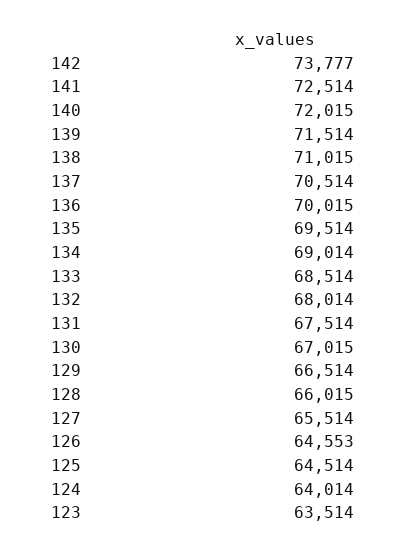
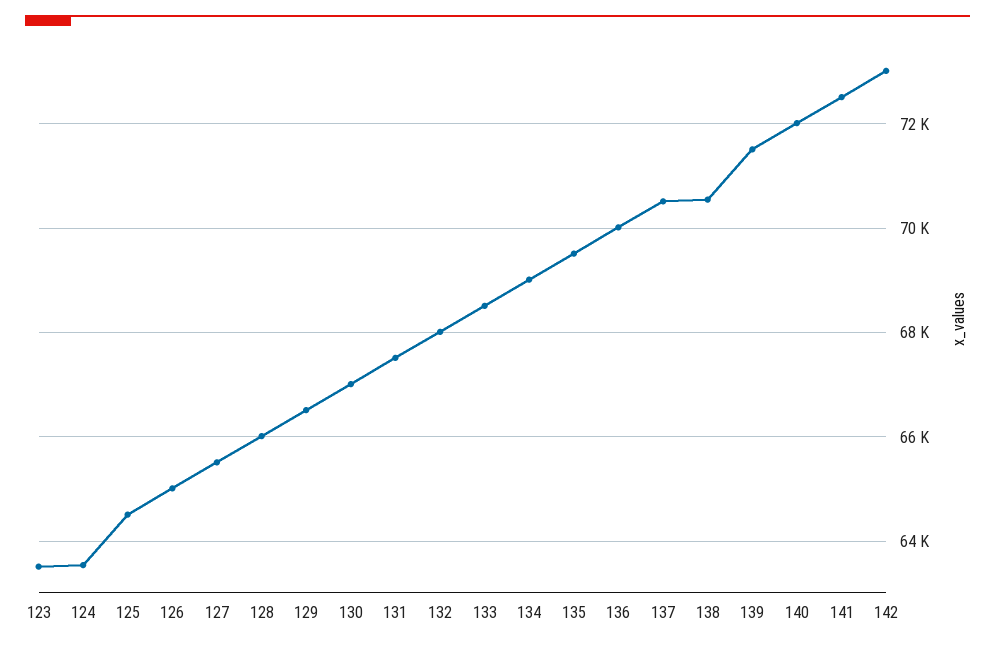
  {
-   "142": 73777,
+   "142": 73000,
    "141": 72514,
    "140": 72015,
    "139": 71514,
-   "138": 71015,
+   "138": 70600,
    "137": 70514,
    "136": 70015,
    "135": 69514,
    "134": 69014,
    "133": 68514,
    "132": 68014,
    "131": 67514,
    "130": 67015,
    "129": 66514,
    "128": 66015,
    "127": 65514,
-   "126": 64553,
+   "126": 65000,
    "125": 64514,
-   "124": 64014,
+   "124": 63600,
    "123": 63514
  }

